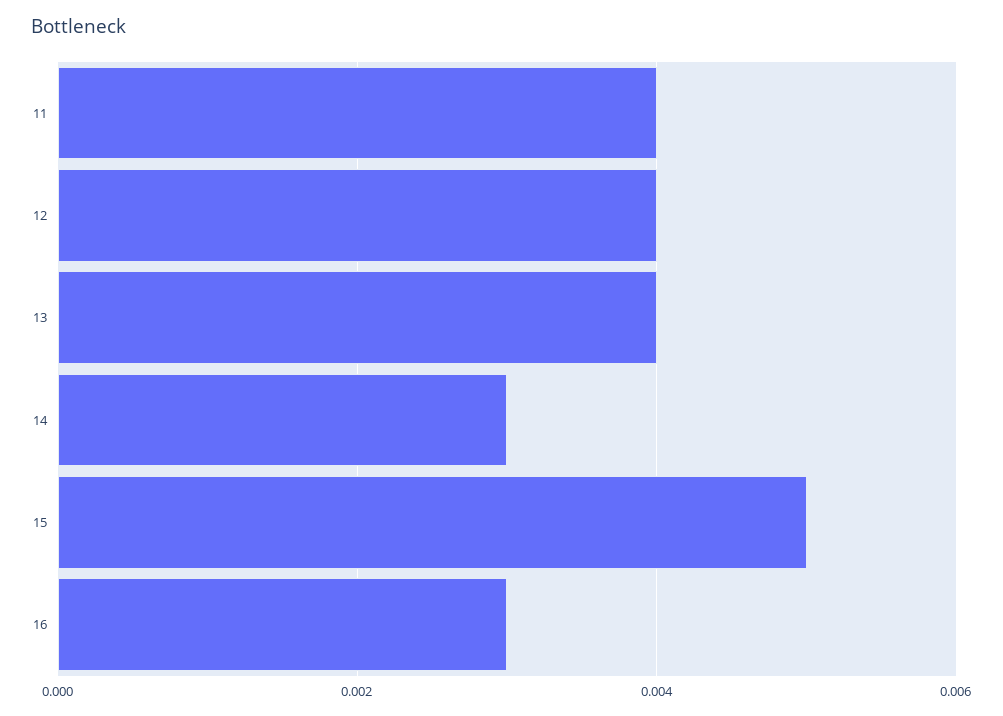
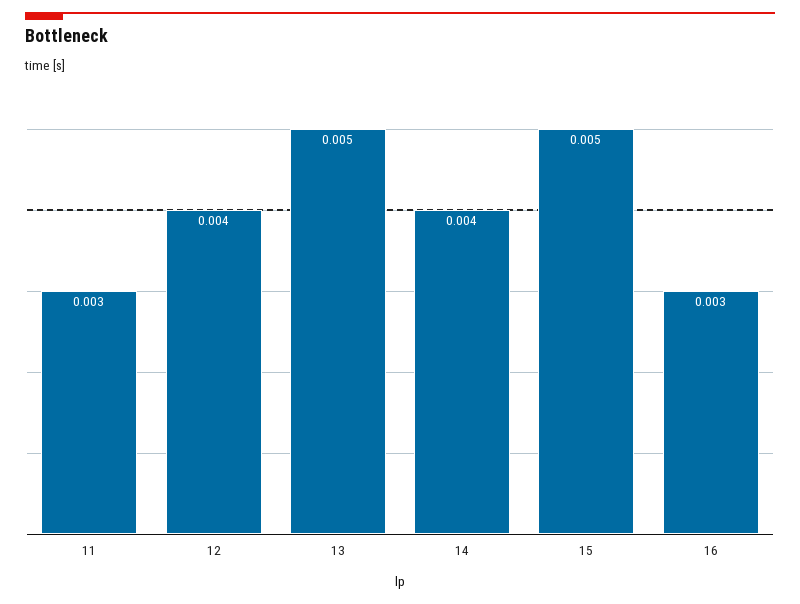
  {
-   "11": 0.004,
+   "11": 0.003,
    "12": 0.004,
-   "13": 0.004,
+   "13": 0.005,
-   "14": 0.003,
+   "14": 0.004,
    "15": 0.005,
    "16": 0.003
  }

